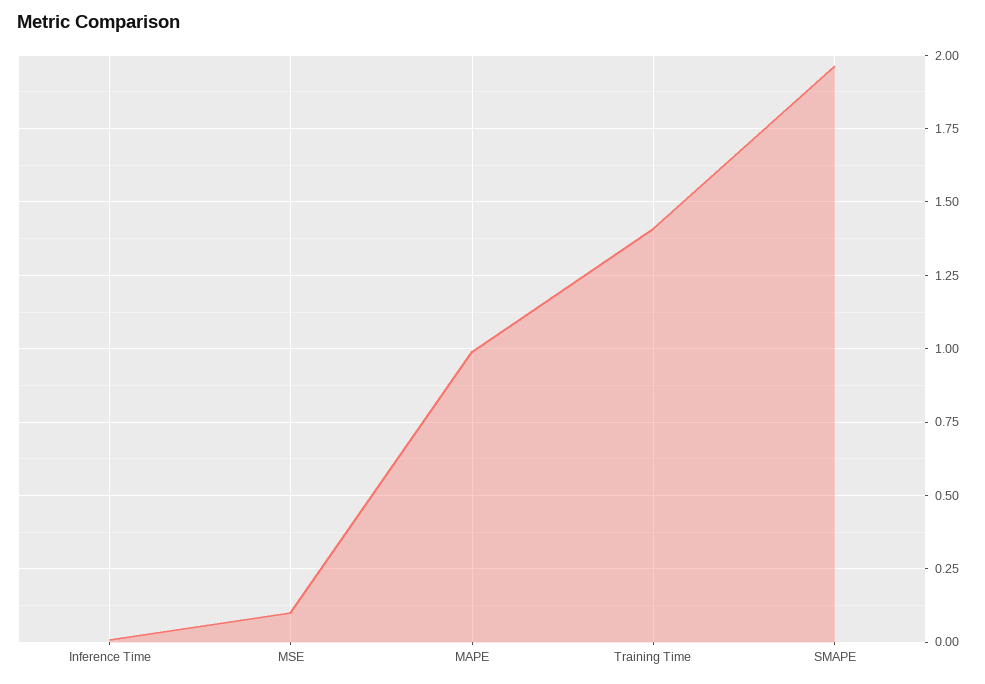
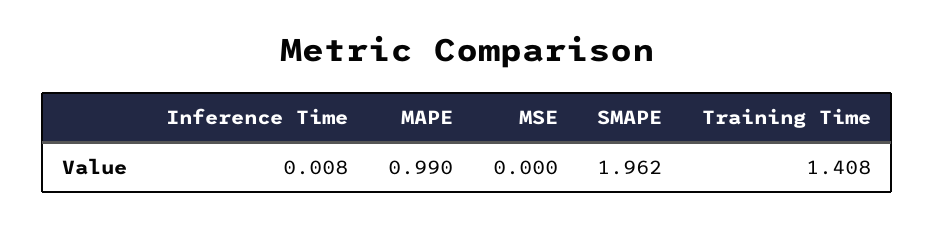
  {
    "Inference Time": 0.008,
-   "MSE": 0.1,
+   "MSE": 0,
    "MAPE": 0.99,
    "Training Time": 1.408,
    "SMAPE": 1.962
  }

